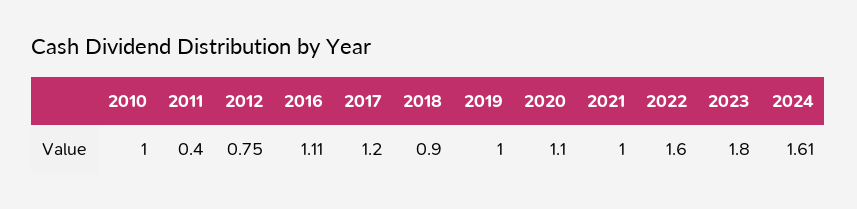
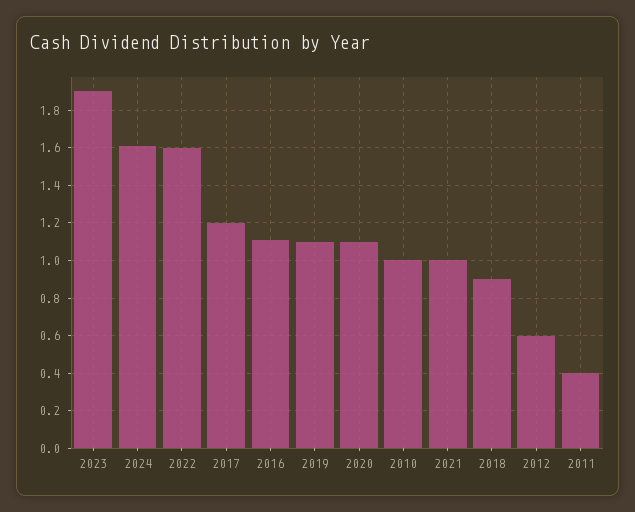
  {
    "2010": 1,
    "2011": 0.4,
-   "2012": 0.75,
+   "2012": 0.6,
    "2016": 1.11,
    "2017": 1.2,
    "2018": 0.9,
-   "2019": 1,
+   "2019": 1.1,
    "2020": 1.1,
    "2021": 1,
    "2022": 1.6,
-   "2023": 1.8,
+   "2023": 1.9,
    "2024": 1.61
  }

